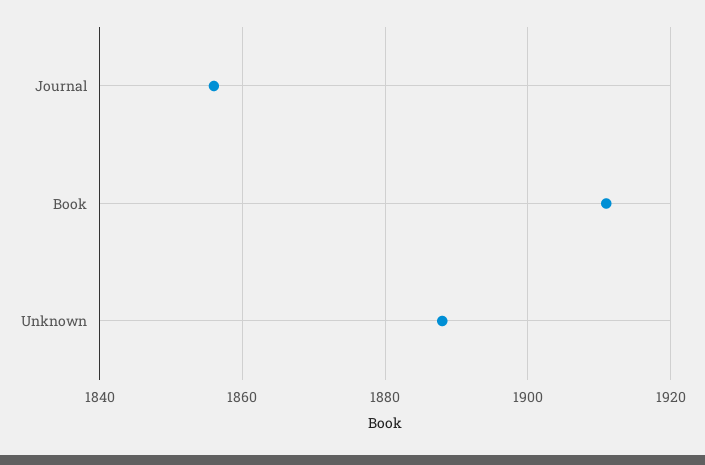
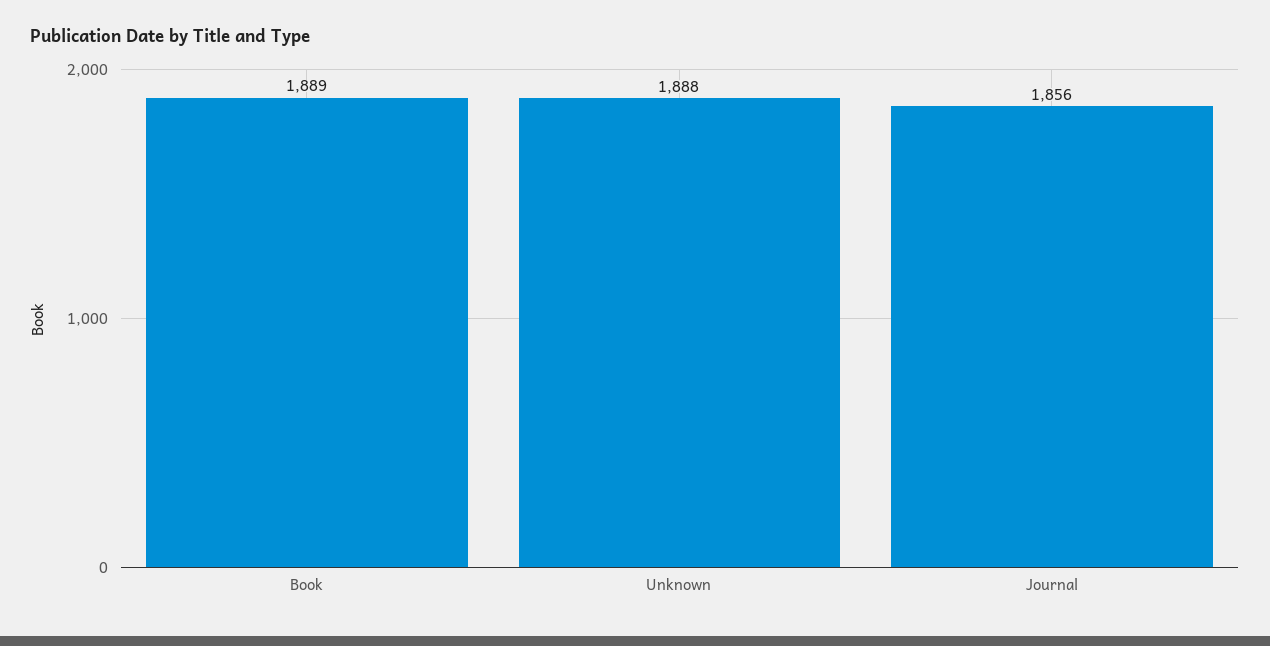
  {
    "Journal": 1856,
-   "Book": 1910,
+   "Book": 1889,
    "Unknown": 1888
  }

